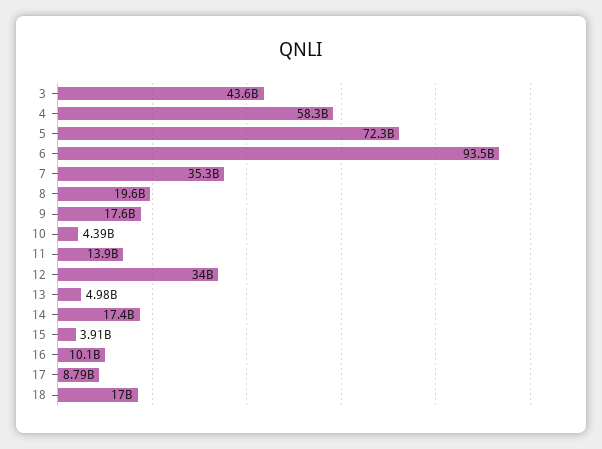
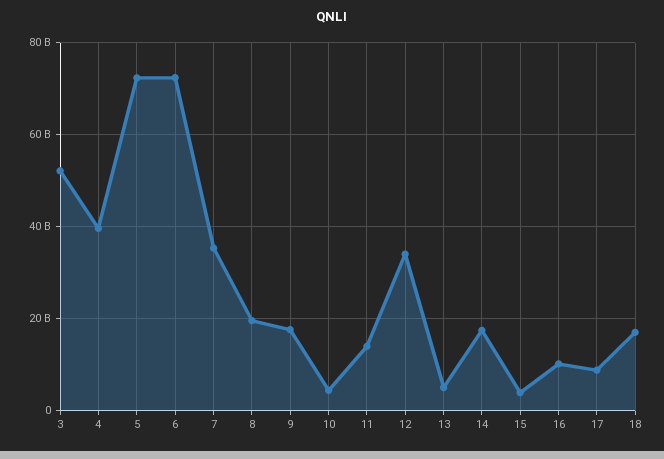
  {
-   "3": 43600000000,
+   "3": 52000000000,
-   "4": 58300000000,
+   "4": 40000000000,
    "5": 72300000000,
-   "6": 93500000000,
+   "6": 72000000000,
    "7": 35300000000,
    "8": 19600000000,
    "9": 17600000000,
    "10": 4390000000,
    "11": 13900000000,
    "12": 34000000000,
    "13": 4980000000,
    "14": 17400000000,
    "15": 3910000000,
    "16": 10100000000,
    "17": 8790000000,
    "18": 17000000000
  }

